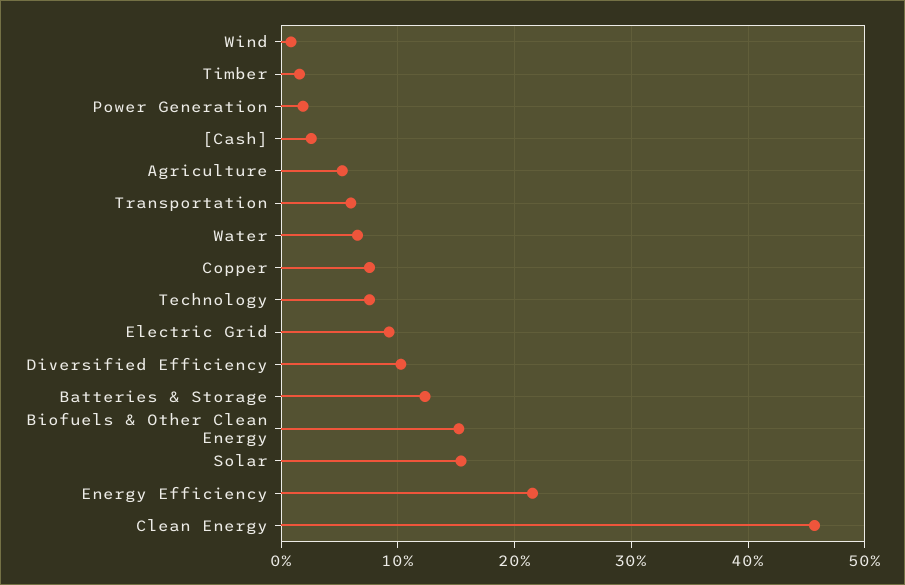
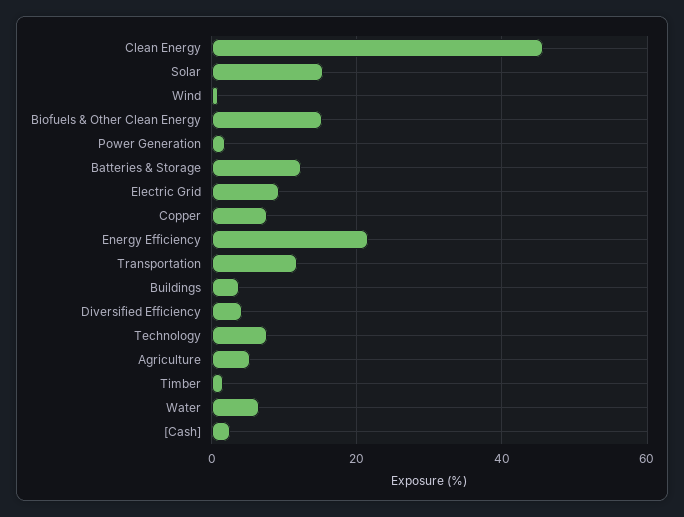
  {
    "Wind": 1,
    "Timber": 2,
    "Power Generation": 2,
    "[Cash]": 3,
    "Agriculture": 5,
-   "Transportation": 6,
+   "Transportation": 12,
    "Water": 7,
    "Copper": 8,
    "Technology": 8,
    "Electric Grid": 9,
-   "Diversified Efficiency": 10,
+   "Diversified Efficiency": 4,
    "Batteries & Storage": 12,
    "Biofuels & Other Clean Energy": 15,
    "Solar": 15,
    "Energy Efficiency": 22,
-   "Clean Energy": 46
+   "Clean Energy": 46,
+   "Buildings": 4
  }

